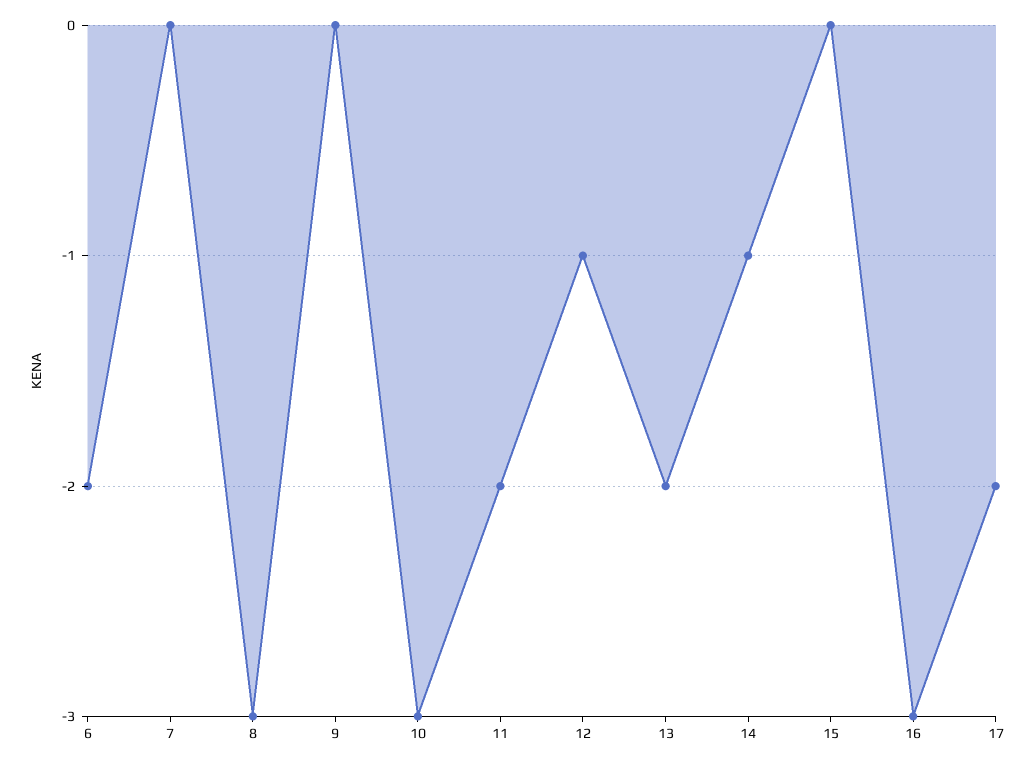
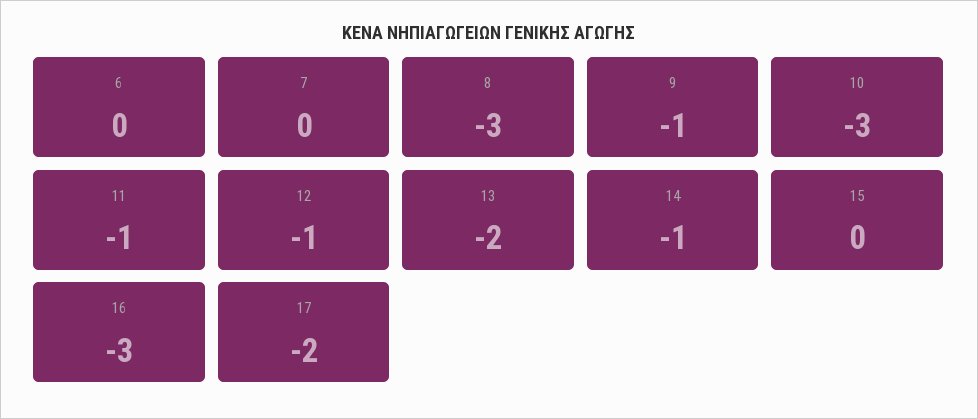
  {
-   "6": -2,
+   "6": 0,
    "7": 0,
    "8": -3,
-   "9": 0,
+   "9": -1,
    "10": -3,
-   "11": -2,
+   "11": -1,
    "12": -1,
    "13": -2,
    "14": -1,
    "15": 0,
    "16": -3,
    "17": -2
  }

